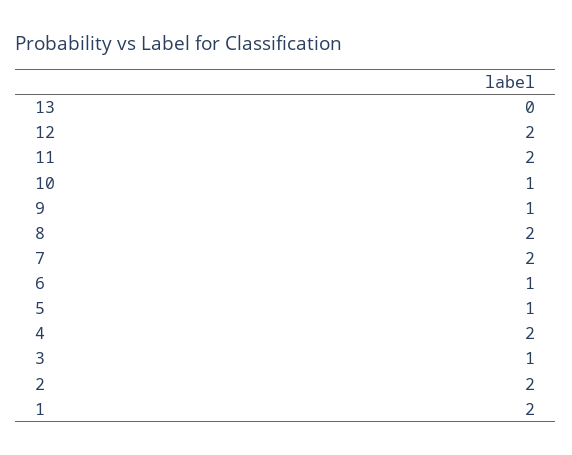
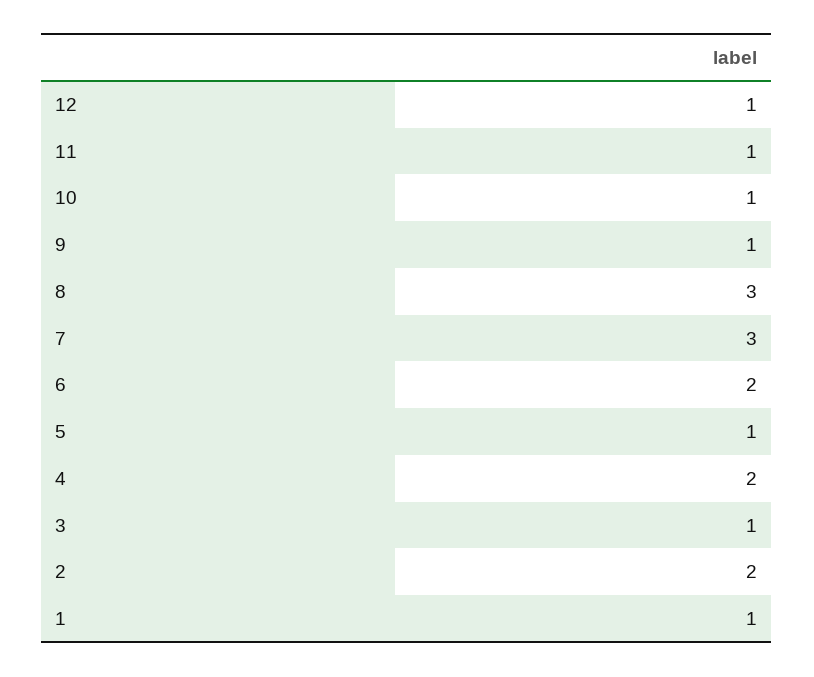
  {
-   "13": 0,
-   "12": 2,
+   "12": 1,
-   "11": 2,
+   "11": 1,
    "10": 1,
    "9": 1,
-   "8": 2,
+   "8": 3,
-   "7": 2,
+   "7": 3,
-   "6": 1,
+   "6": 2,
    "5": 1,
    "4": 2,
    "3": 1,
    "2": 2,
-   "1": 2
+   "1": 1
  }

